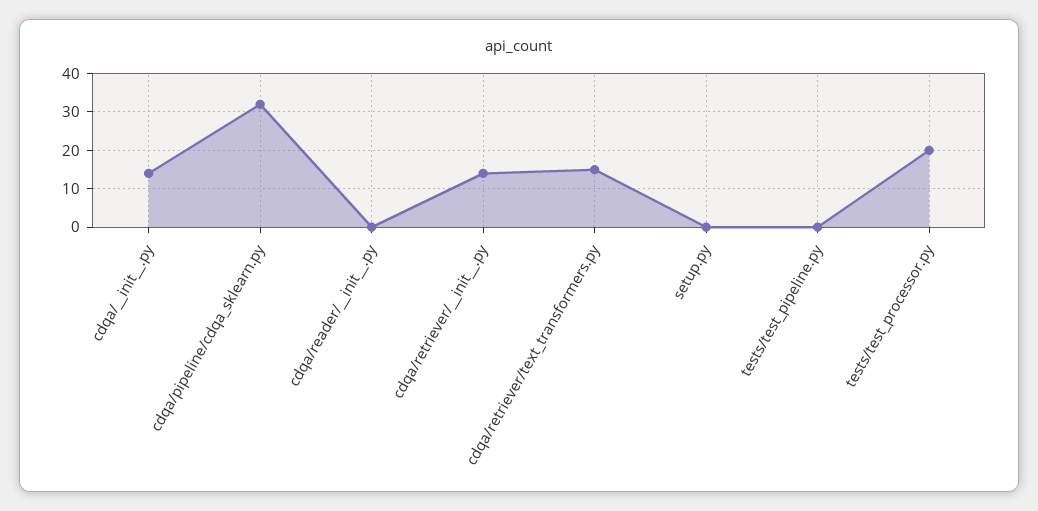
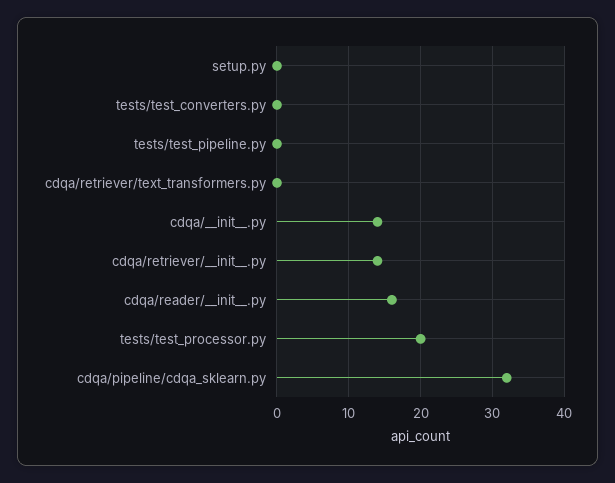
  {
    "cdqa/__init__.py": 14,
    "cdqa/pipeline/cdqa_sklearn.py": 32,
-   "cdqa/reader/__init__.py": 0,
+   "cdqa/reader/__init__.py": 16,
    "cdqa/retriever/__init__.py": 14,
-   "cdqa/retriever/text_transformers.py": 15,
+   "cdqa/retriever/text_transformers.py": 0,
    "setup.py": 0,
    "tests/test_pipeline.py": 0,
-   "tests/test_processor.py": 20
+   "tests/test_processor.py": 20,
+   "tests/test_converters.py": 0
  }

